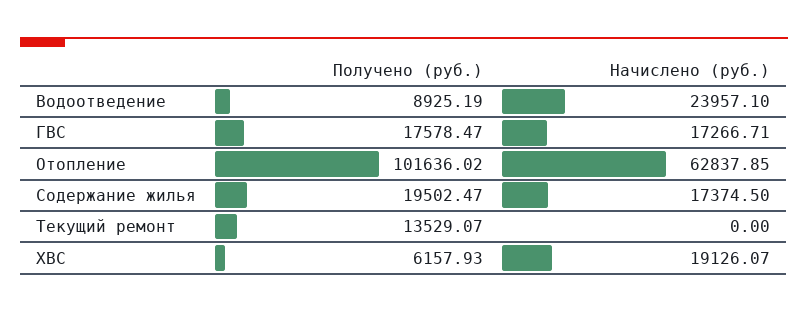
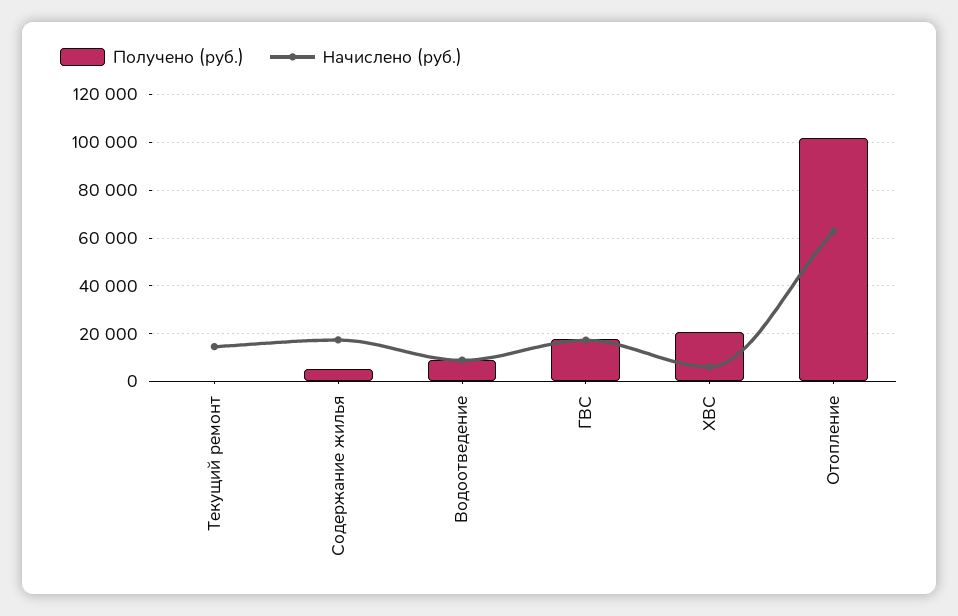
  {
    "Получено (руб.)": {
      "Водоотведение": 8925.19,
      "ГВС": 17578.47,
      "Отопление": 101636.02,
-     "Содержание жилья": 19502.47,
+     "Содержание жилья": 5000,
-     "Текущий ремонт": 13529.07,
+     "Текущий ремонт": 0,
-     "ХВС": 6157.93
+     "ХВС": 20000
    },
    "Начислено (руб.)": {
-     "Водоотведение": 23957.1,
+     "Водоотведение": 10000,
      "ГВС": 17266.71,
      "Отопление": 62837.85,
      "Содержание жилья": 17374.5,
-     "Текущий ремонт": 0,
+     "Текущий ремонт": 15000,
-     "ХВС": 19126.07
+     "ХВС": 5000
    }
  }

